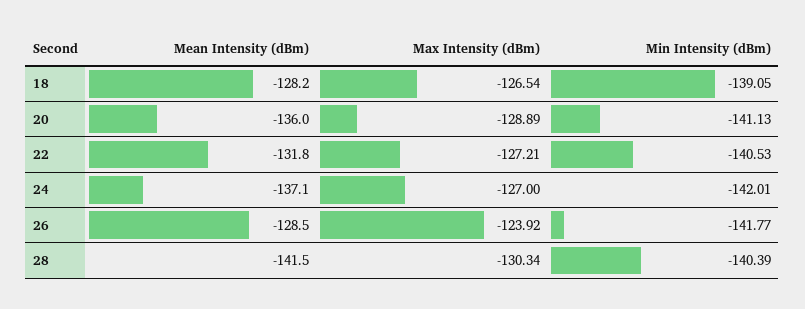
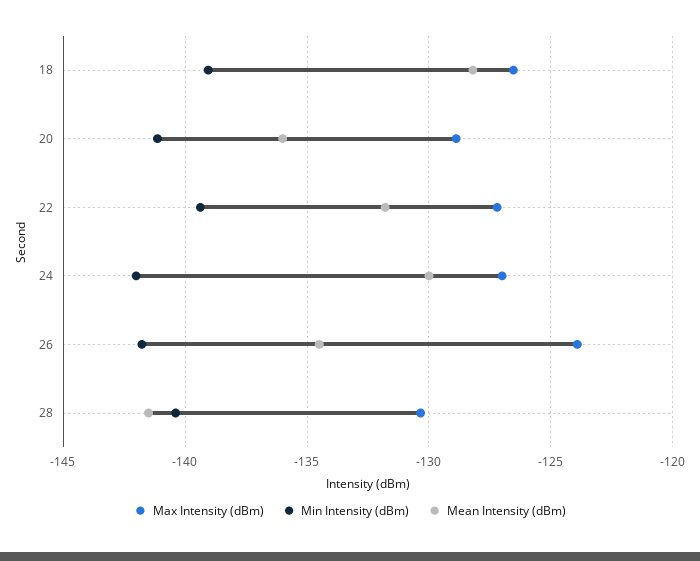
  {
    "Mean Intensity (dBm)": {
      "18": -128.2,
      "20": -136,
      "22": -131.8,
-     "24": -137.1,
+     "24": -130,
-     "26": -128.5,
+     "26": -134.5,
      "28": -141.5
    },
    "Max Intensity (dBm)": {
      "18": -126.54,
      "20": -128.89,
      "22": -127.21,
      "24": -127,
      "26": -123.92,
      "28": -130.34
    },
    "Min Intensity (dBm)": {
      "18": -139.05,
      "20": -141.13,
-     "22": -140.53,
+     "22": -139.5,
      "24": -142.01,
      "26": -141.77,
      "28": -140.39
    }
  }

